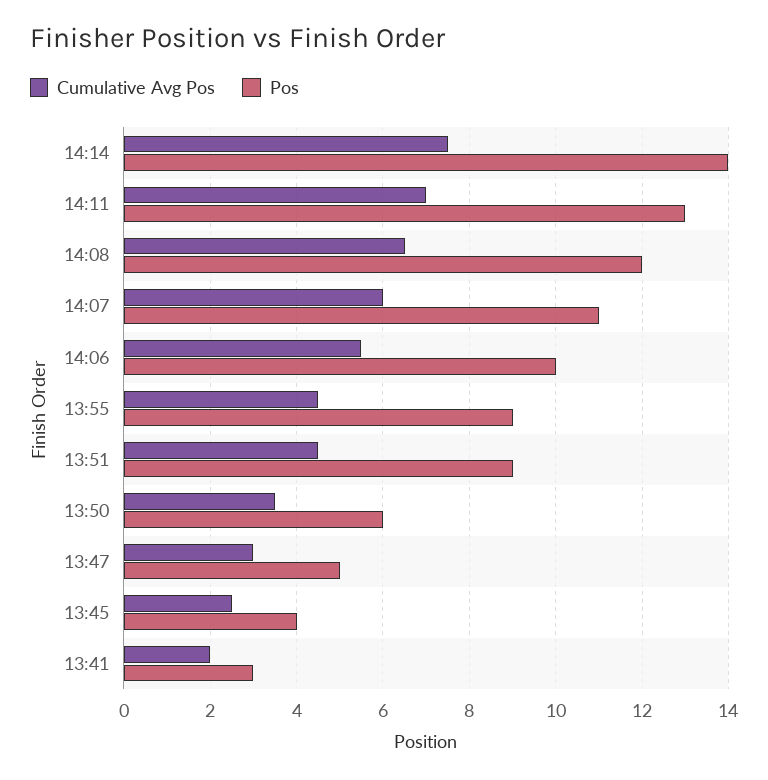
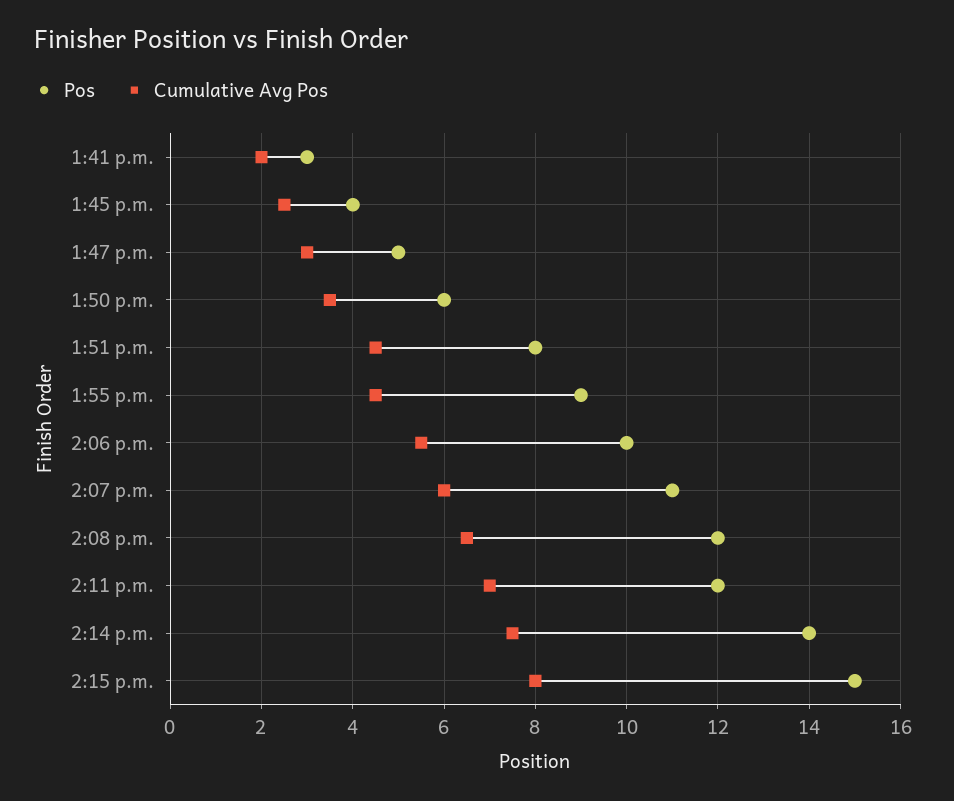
  {
    "Cumulative Avg Pos": {
      "14:14": 7.5,
      "14:11": 7,
      "14:08": 6.5,
      "14:07": 6,
      "14:06": 5.5,
      "13:55": 4.5,
      "13:51": 4.5,
      "13:50": 3.5,
      "13:47": 3,
      "13:45": 2.5,
-     "13:41": 2
+     "13:41": 2,
+     "2:15 p.m.": 8
    },
    "Pos": {
      "14:14": 14,
-     "14:11": 13,
+     "14:11": 12,
      "14:08": 12,
      "14:07": 11,
      "14:06": 10,
      "13:55": 9,
-     "13:51": 9,
+     "13:51": 8,
      "13:50": 6,
      "13:47": 5,
      "13:45": 4,
-     "13:41": 3
+     "13:41": 3,
+     "2:15 p.m.": 15
    }
  }

